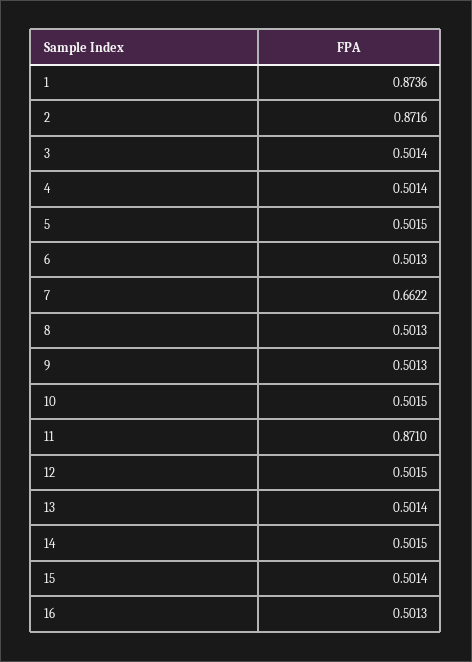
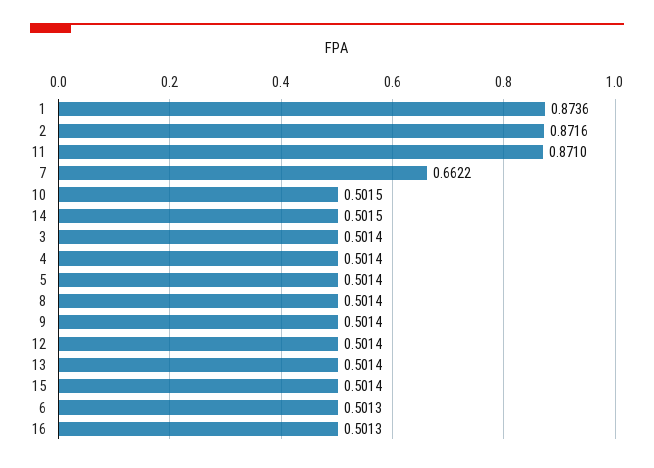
  {
    "1": 0.8736,
    "2": 0.8716,
    "3": 0.5014,
    "4": 0.5014,
-   "5": 0.5015,
+   "5": 0.5014,
    "6": 0.5013,
    "7": 0.6622,
-   "8": 0.5013,
+   "8": 0.5014,
-   "9": 0.5013,
+   "9": 0.5014,
    "10": 0.5015,
    "11": 0.871,
-   "12": 0.5015,
+   "12": 0.5014,
    "13": 0.5014,
    "14": 0.5015,
    "15": 0.5014,
    "16": 0.5013
  }

